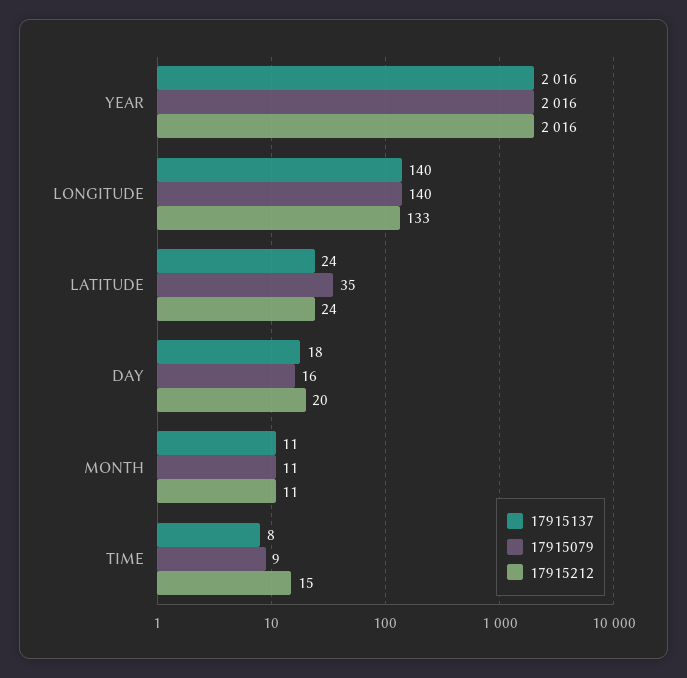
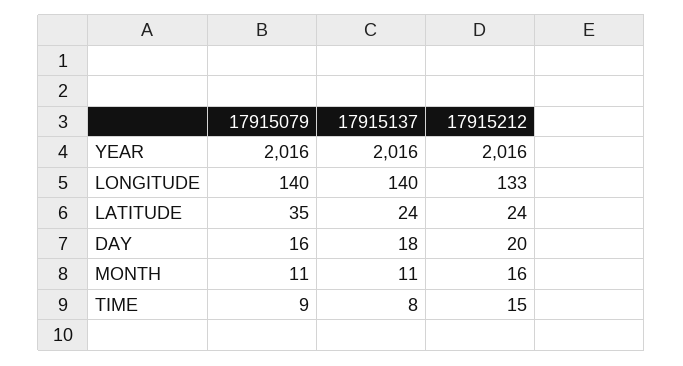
  {
    "17915137": {
      "YEAR": 2016,
      "LONGITUDE": 140,
      "LATITUDE": 24,
      "DAY": 18,
      "MONTH": 11,
      "TIME": 8
    },
    "17915079": {
      "YEAR": 2016,
      "LONGITUDE": 140,
      "LATITUDE": 35,
      "DAY": 16,
      "MONTH": 11,
      "TIME": 9
    },
    "17915212": {
      "YEAR": 2016,
      "LONGITUDE": 133,
      "LATITUDE": 24,
      "DAY": 20,
-     "MONTH": 11,
+     "MONTH": 16,
      "TIME": 15
    }
  }

